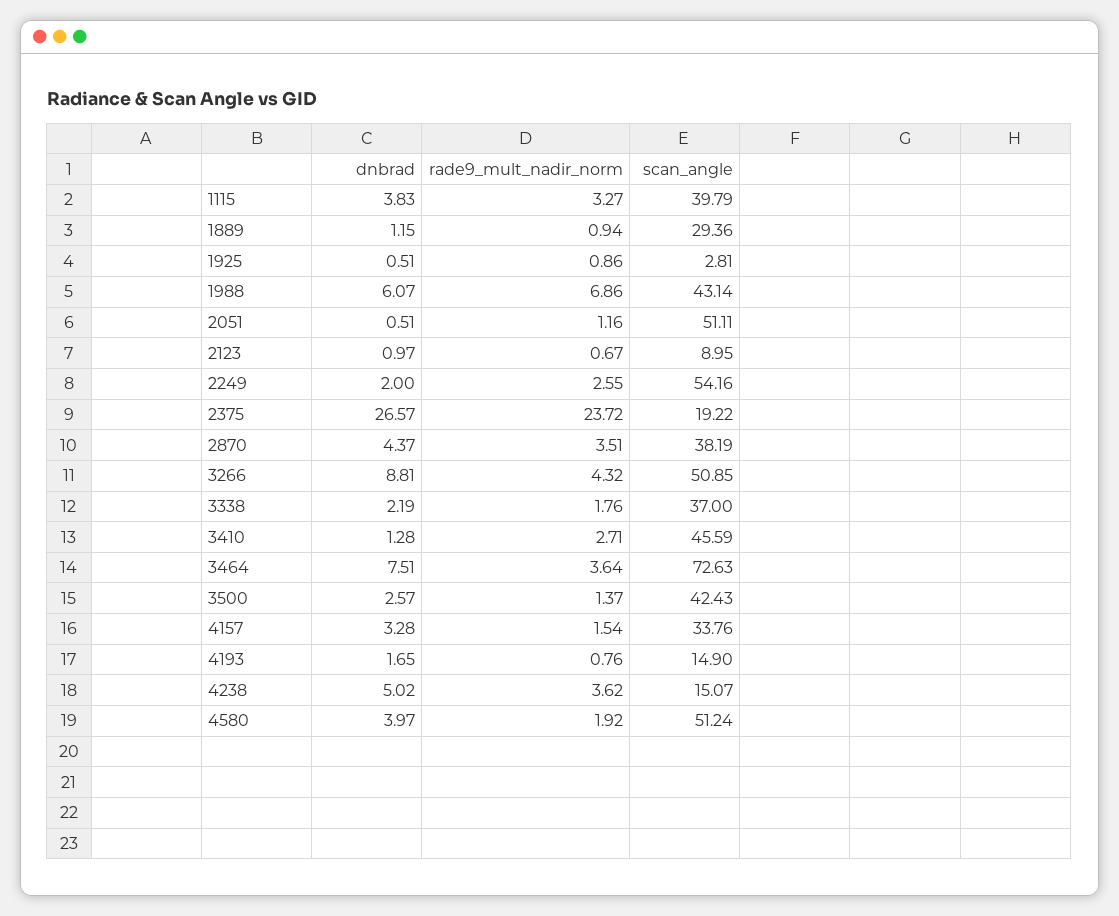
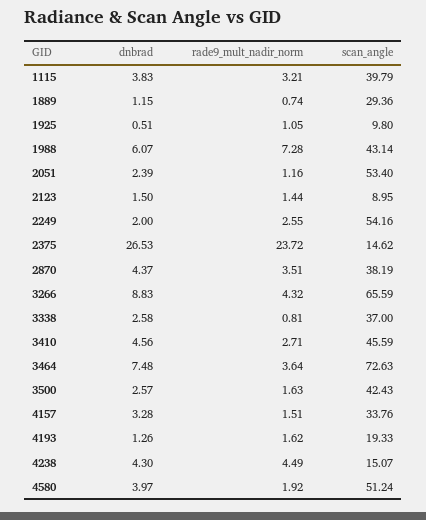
  {
    "dnbrad": {
      "1115": 3.83,
      "1889": 1.15,
      "1925": 0.51,
      "1988": 6.07,
-     "2051": 0.51,
+     "2051": 2.39,
-     "2123": 0.97,
+     "2123": 1.5,
      "2249": 2,
-     "2375": 26.57,
+     "2375": 26.53,
      "2870": 4.37,
-     "3266": 8.81,
+     "3266": 8.83,
-     "3338": 2.19,
+     "3338": 2.58,
-     "3410": 1.28,
+     "3410": 4.56,
-     "3464": 7.51,
+     "3464": 7.48,
      "3500": 2.57,
      "4157": 3.28,
-     "4193": 1.65,
+     "4193": 1.26,
-     "4238": 5.02,
+     "4238": 4.3,
      "4580": 3.97
    },
    "rade9_mult_nadir_norm": {
-     "1115": 3.27,
+     "1115": 3.21,
-     "1889": 0.94,
+     "1889": 0.74,
-     "1925": 0.86,
+     "1925": 1.05,
-     "1988": 6.86,
+     "1988": 7.28,
      "2051": 1.16,
-     "2123": 0.67,
+     "2123": 1.44,
      "2249": 2.55,
      "2375": 23.72,
      "2870": 3.51,
      "3266": 4.32,
-     "3338": 1.76,
+     "3338": 0.81,
      "3410": 2.71,
      "3464": 3.64,
-     "3500": 1.37,
+     "3500": 1.63,
-     "4157": 1.54,
+     "4157": 1.51,
-     "4193": 0.76,
+     "4193": 1.62,
-     "4238": 3.62,
+     "4238": 4.49,
      "4580": 1.92
    },
    "scan_angle": {
      "1115": 39.79,
      "1889": 29.36,
-     "1925": 2.81,
+     "1925": 9.8,
      "1988": 43.14,
-     "2051": 51.11,
+     "2051": 53.4,
      "2123": 8.95,
      "2249": 54.16,
-     "2375": 19.22,
+     "2375": 14.62,
      "2870": 38.19,
-     "3266": 50.85,
+     "3266": 65.59,
      "3338": 37,
      "3410": 45.59,
      "3464": 72.63,
      "3500": 42.43,
      "4157": 33.76,
-     "4193": 14.9,
+     "4193": 19.33,
      "4238": 15.07,
      "4580": 51.24
    }
  }

